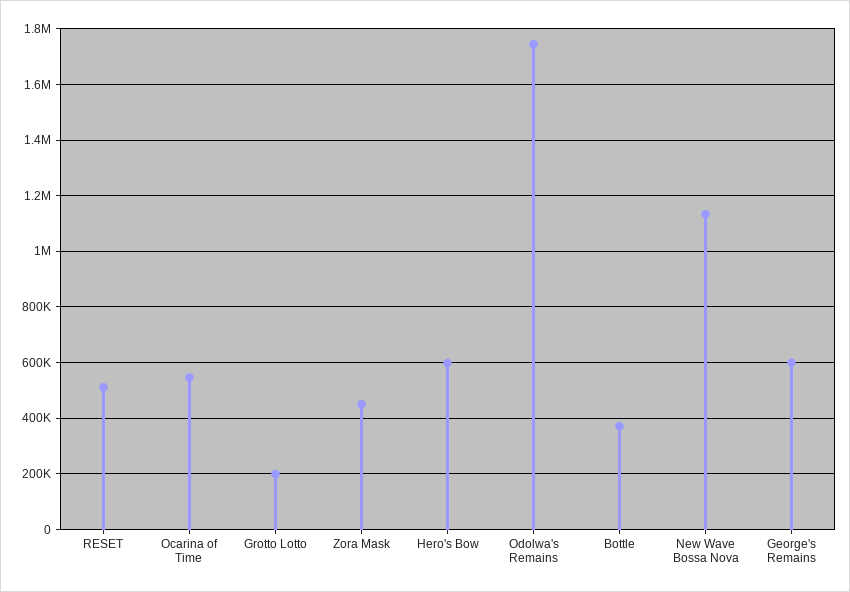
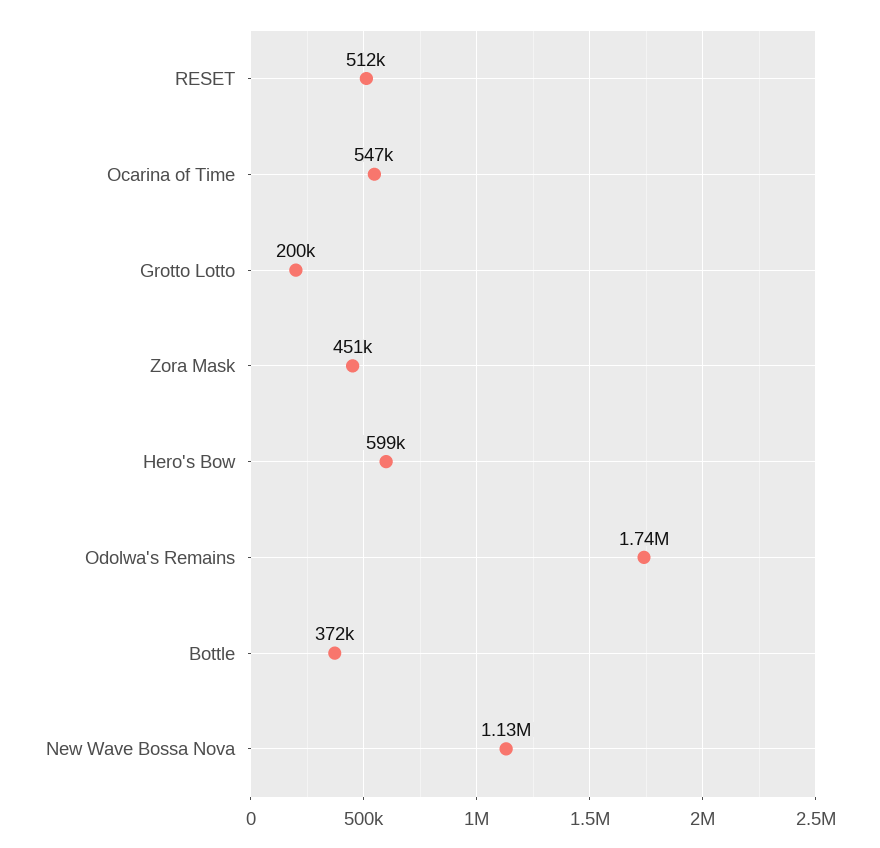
  {
    "RESET": 512000,
    "Ocarina of Time": 547000,
    "Grotto Lotto": 200000,
    "Zora Mask": 451000,
    "Hero's Bow": 599000,
    "Odolwa's Remains": 1740000,
    "Bottle": 372000,
-   "New Wave Bossa Nova": 1130000,
+   "New Wave Bossa Nova": 1130000
-   "George's Remains": 600000
  }

